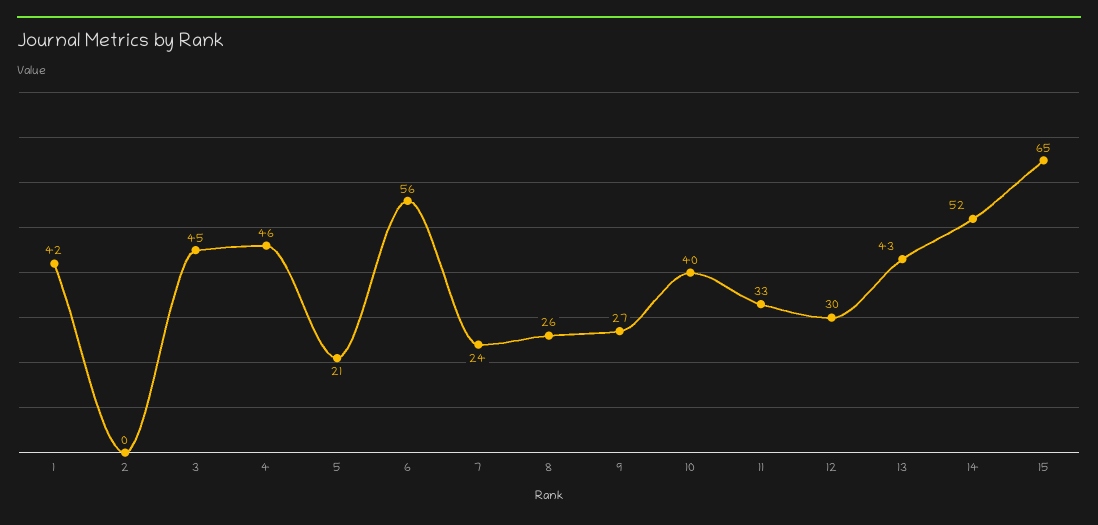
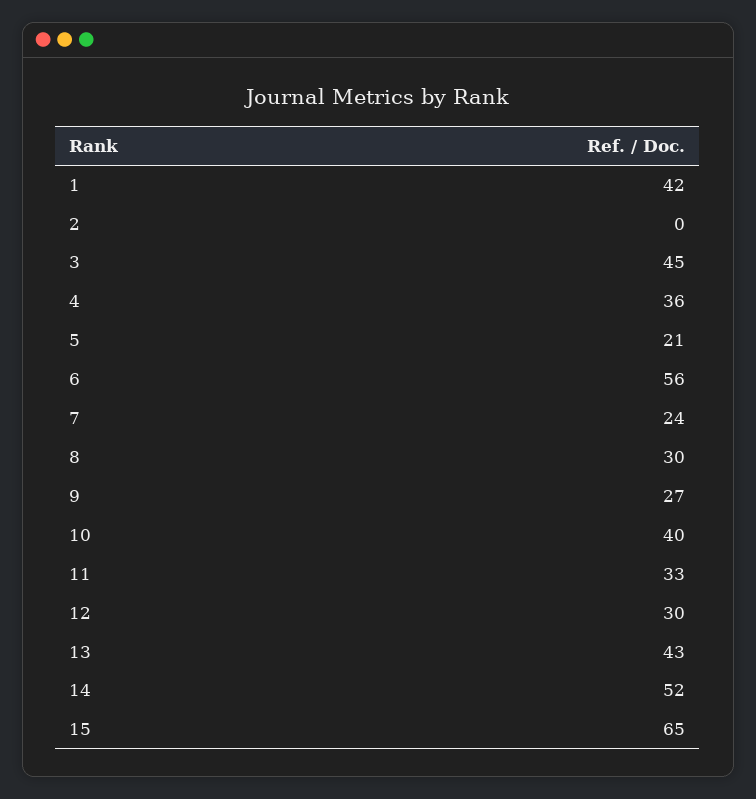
  {
    "1": 42,
    "2": 0,
    "3": 45,
-   "4": 46,
+   "4": 36,
    "5": 21,
    "6": 56,
    "7": 24,
-   "8": 26,
+   "8": 30,
    "9": 27,
    "10": 40,
    "11": 33,
    "12": 30,
    "13": 43,
    "14": 52,
    "15": 65
  }

